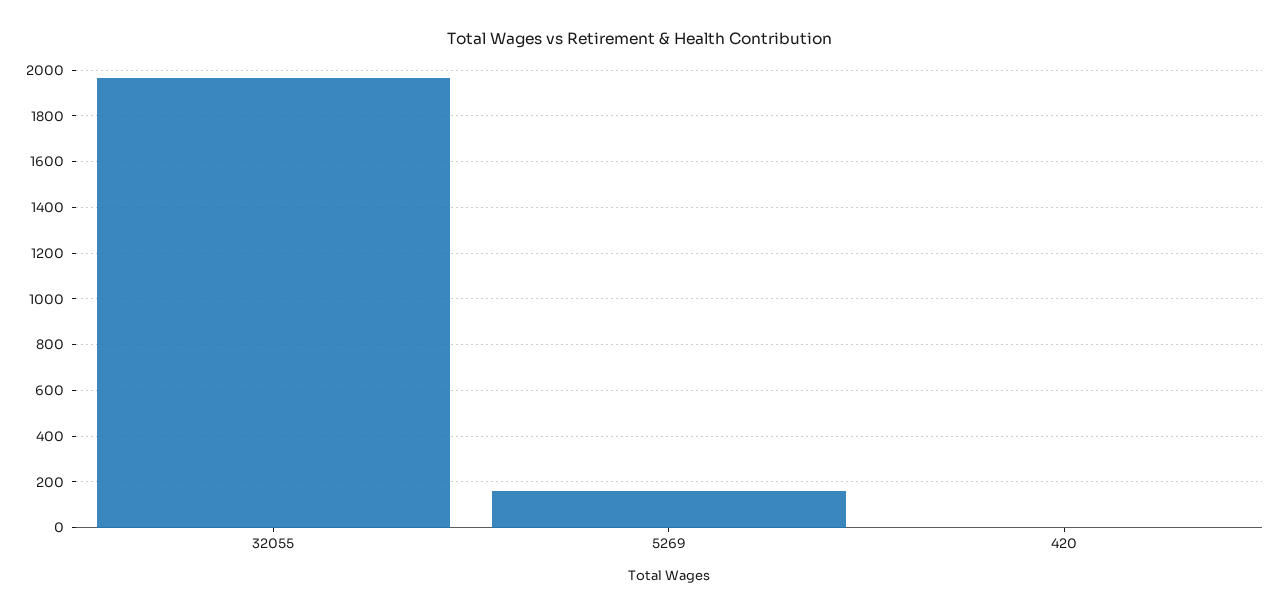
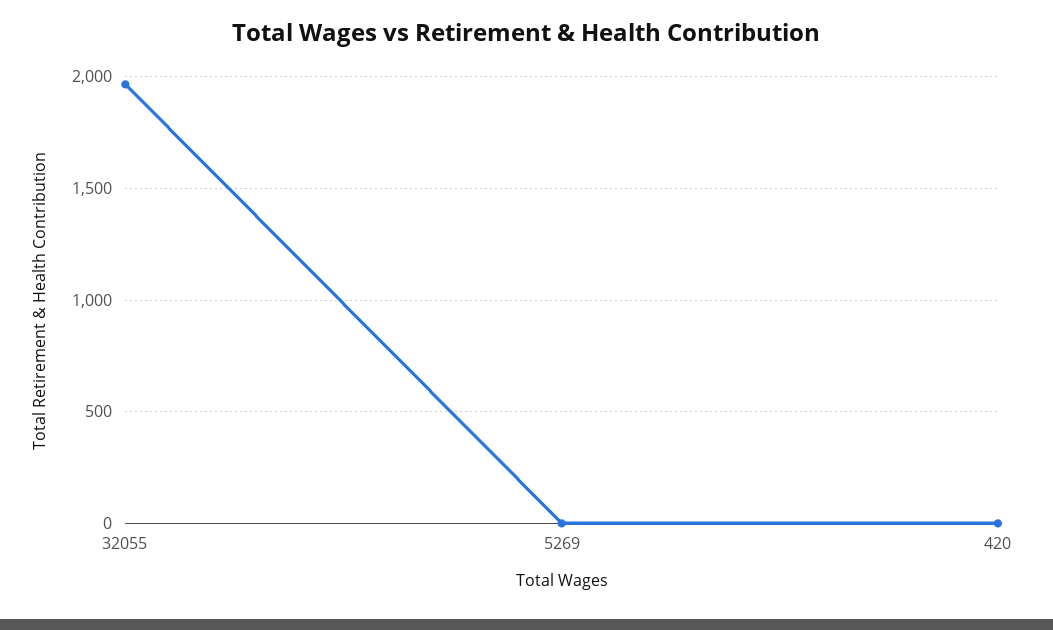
  {
    "32055": 1950,
-   "5269": 150,
+   "5269": 0,
    "420": 0
  }

